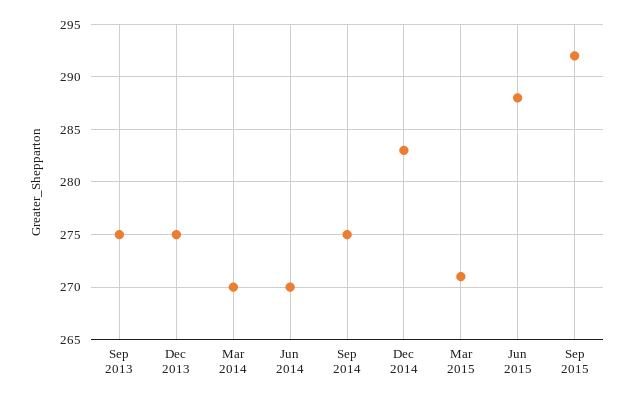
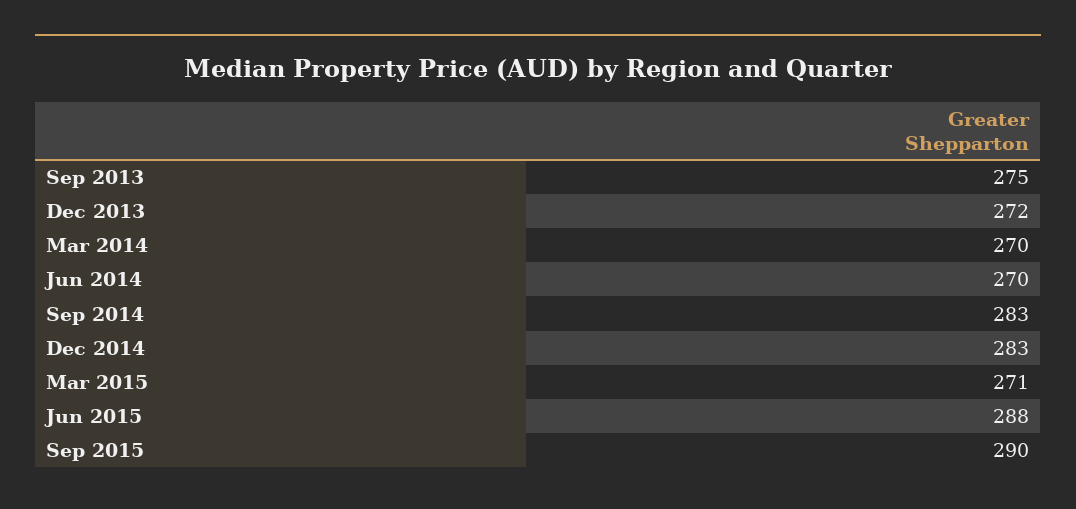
  {
    "Sep 2013": 275,
-   "Dec 2013": 275,
+   "Dec 2013": 272,
    "Mar 2014": 270,
    "Jun 2014": 270,
-   "Sep 2014": 275,
+   "Sep 2014": 283,
    "Dec 2014": 283,
    "Mar 2015": 271,
    "Jun 2015": 288,
-   "Sep 2015": 292
+   "Sep 2015": 290
  }

